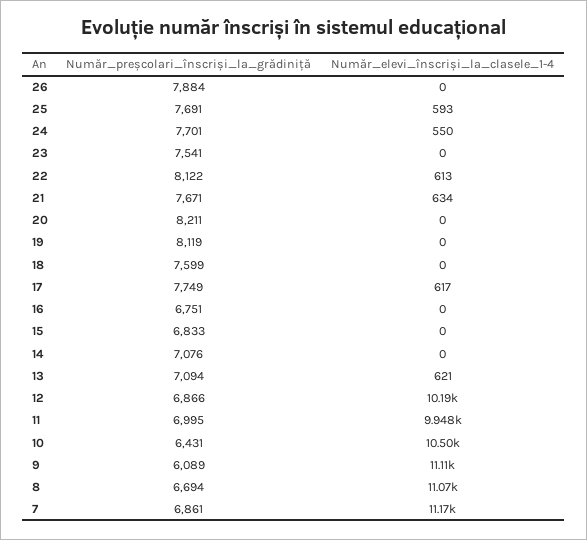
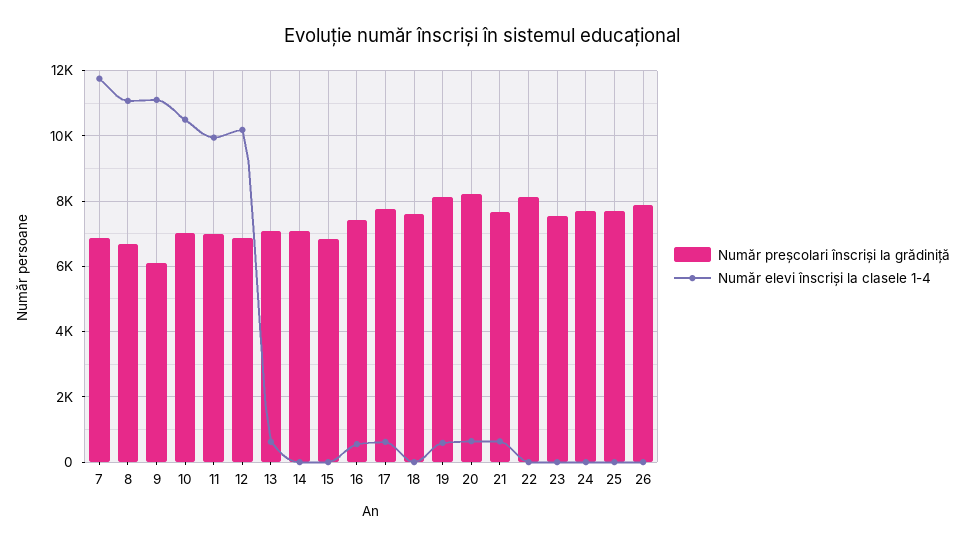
  {
    "Număr_preșcolari_înscriși_la_grădiniță": {
      "26": 7884,
      "25": 7691,
      "24": 7701,
      "23": 7541,
      "22": 8122,
      "21": 7671,
      "20": 8211,
      "19": 8119,
      "18": 7599,
      "17": 7749,
-     "16": 6751,
+     "16": 7400,
      "15": 6833,
      "14": 7076,
      "13": 7094,
      "12": 6866,
      "11": 6995,
-     "10": 6431,
+     "10": 7000,
      "9": 6089,
      "8": 6694,
      "7": 6861
    },
    "Număr_elevi_înscriși_la_clasele_1-4": {
      "26": 0,
-     "25": 593,
+     "25": 0,
-     "24": 550,
+     "24": 0,
      "23": 0,
-     "22": 613,
+     "22": 0,
      "21": 634,
-     "20": 0,
+     "20": 600,
-     "19": 0,
+     "19": 600,
      "18": 0,
      "17": 617,
-     "16": 0,
+     "16": 600,
      "15": 0,
      "14": 0,
      "13": 621,
      "12": 10190,
      "11": 9948,
      "10": 10500,
      "9": 11110,
      "8": 11070,
-     "7": 11170
+     "7": 11800
    }
  }

